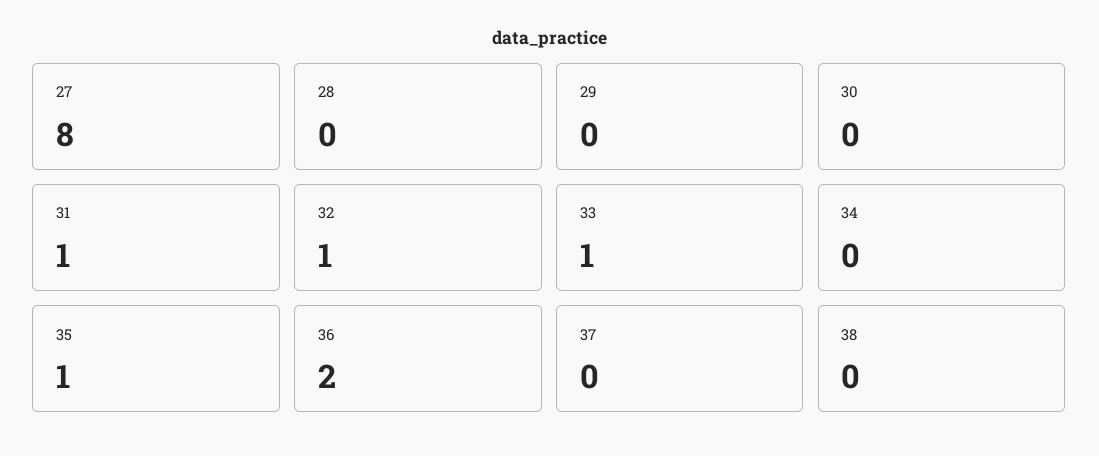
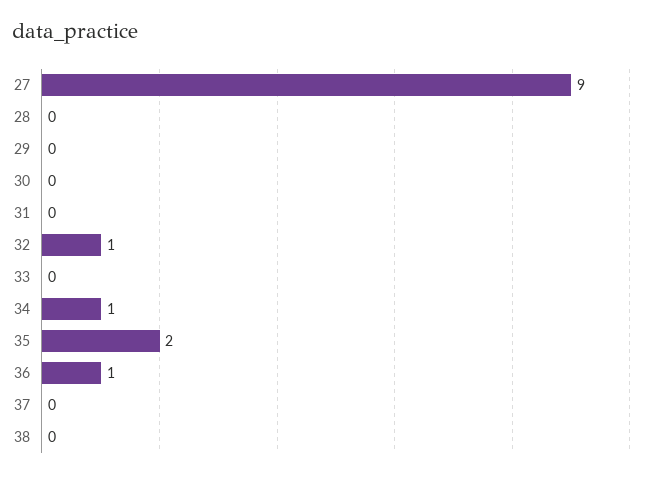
  {
-   "27": 8,
+   "27": 9,
    "28": 0,
    "29": 0,
    "30": 0,
-   "31": 1,
+   "31": 0,
    "32": 1,
-   "33": 1,
+   "33": 0,
-   "34": 0,
+   "34": 1,
-   "35": 1,
+   "35": 2,
-   "36": 2,
+   "36": 1,
    "37": 0,
    "38": 0
  }

